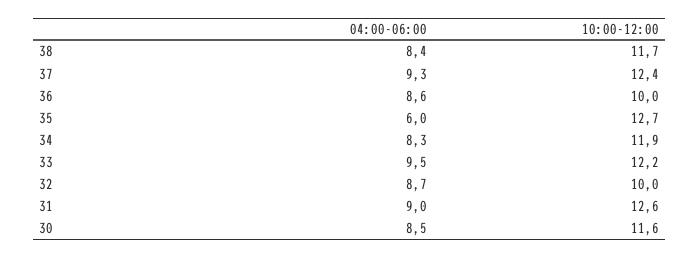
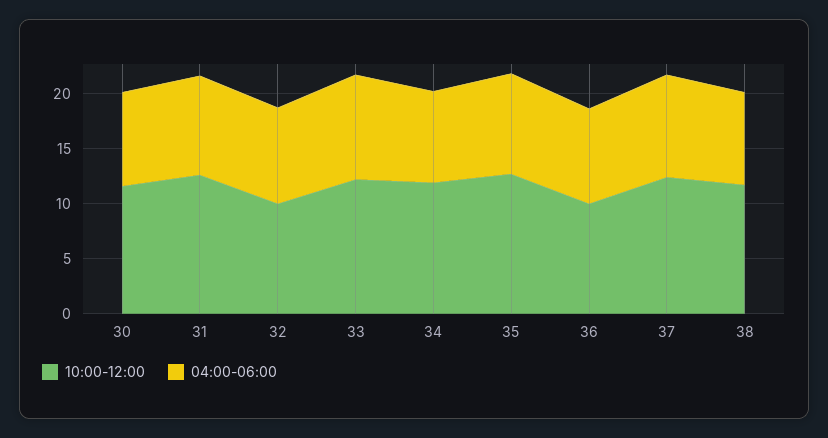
  {
    "04:00-06:00": {
      "38": 8.4,
      "37": 9.3,
      "36": 8.6,
-     "35": 6,
+     "35": 9,
      "34": 8.3,
      "33": 9.5,
      "32": 8.7,
      "31": 9,
      "30": 8.5
    },
    "10:00-12:00": {
      "38": 11.7,
      "37": 12.4,
      "36": 10,
      "35": 12.7,
      "34": 11.9,
      "33": 12.2,
      "32": 10,
      "31": 12.6,
      "30": 11.6
    }
  }

